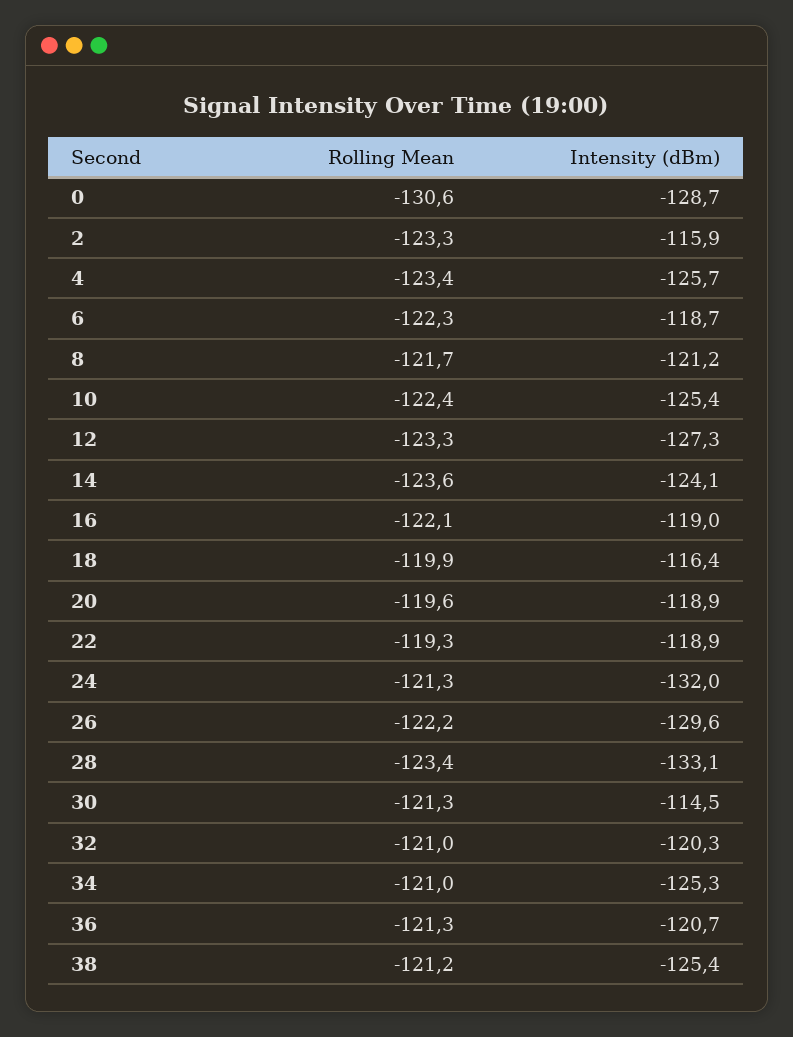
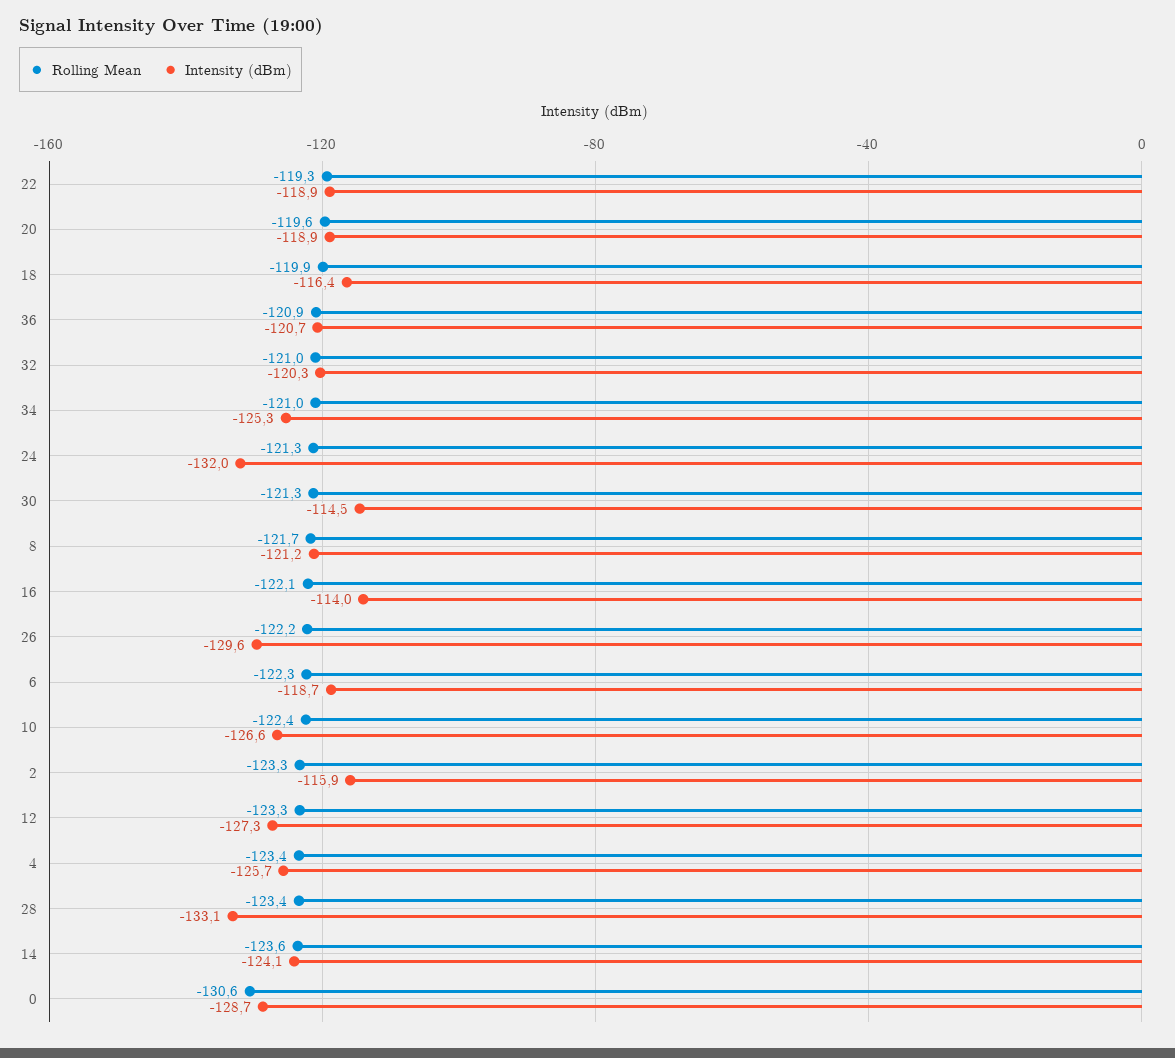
  {
    "Rolling Mean": {
      "0": -130.6,
      "2": -123.3,
      "4": -123.4,
      "6": -122.3,
      "8": -121.7,
      "10": -122.4,
      "12": -123.3,
      "14": -123.6,
      "16": -122.1,
      "18": -119.9,
      "20": -119.6,
      "22": -119.3,
      "24": -121.3,
      "26": -122.2,
      "28": -123.4,
      "30": -121.3,
      "32": -121,
      "34": -121,
-     "36": -121.3,
+     "36": -120.9
-     "38": -121.2
    },
    "Intensity (dBm)": {
      "0": -128.7,
      "2": -115.9,
      "4": -125.7,
      "6": -118.7,
      "8": -121.2,
-     "10": -125.4,
+     "10": -126.6,
      "12": -127.3,
      "14": -124.1,
-     "16": -119,
+     "16": -114,
      "18": -116.4,
      "20": -118.9,
      "22": -118.9,
      "24": -132,
      "26": -129.6,
      "28": -133.1,
      "30": -114.5,
      "32": -120.3,
      "34": -125.3,
-     "36": -120.7,
+     "36": -120.7
-     "38": -125.4
    }
  }

